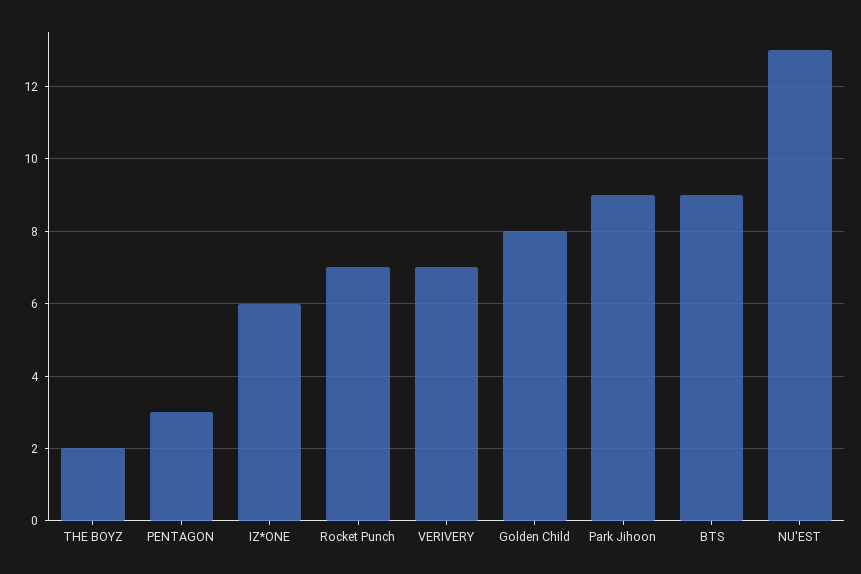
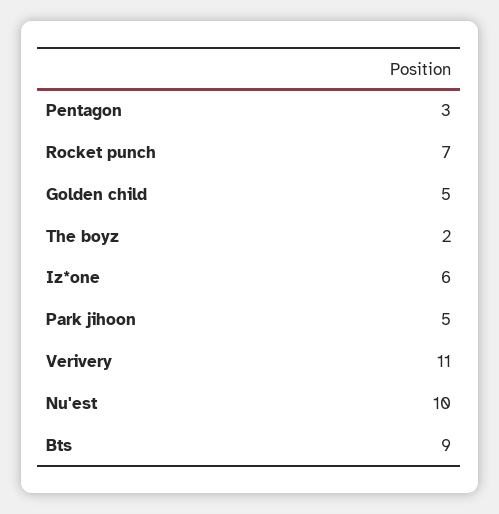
  {
    "THE BOYZ": 2,
    "PENTAGON": 3,
    "IZ*ONE": 6,
    "Rocket Punch": 7,
-   "VERIVERY": 7,
+   "VERIVERY": 11,
-   "Golden Child": 8,
+   "Golden Child": 5,
-   "Park Jihoon": 9,
+   "Park Jihoon": 5,
    "BTS": 9,
-   "NU'EST": 13
+   "NU'EST": 10
  }

